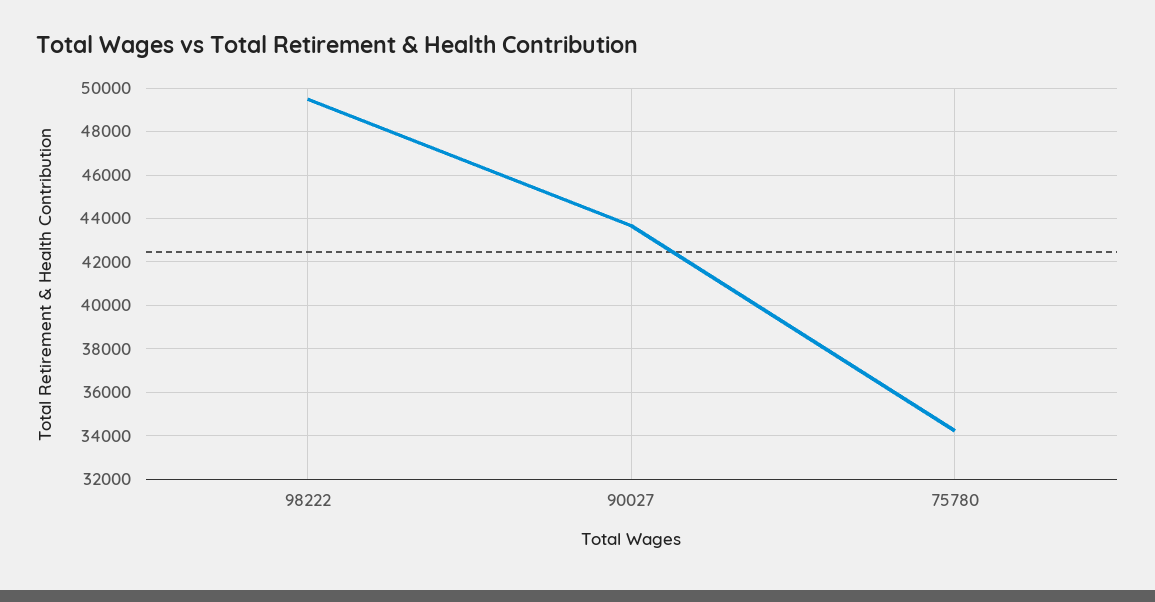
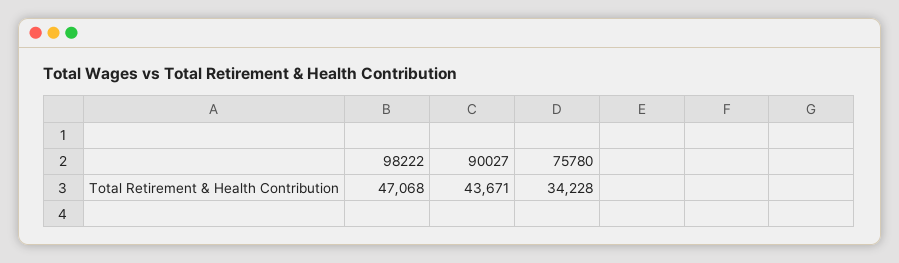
  {
-   "98222": 49500,
+   "98222": 47068,
    "90027": 43671,
    "75780": 34228
  }

